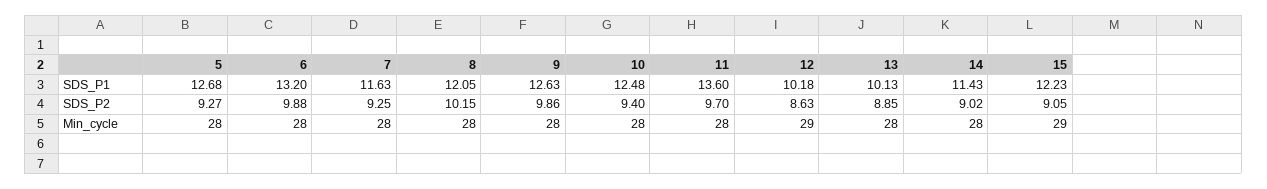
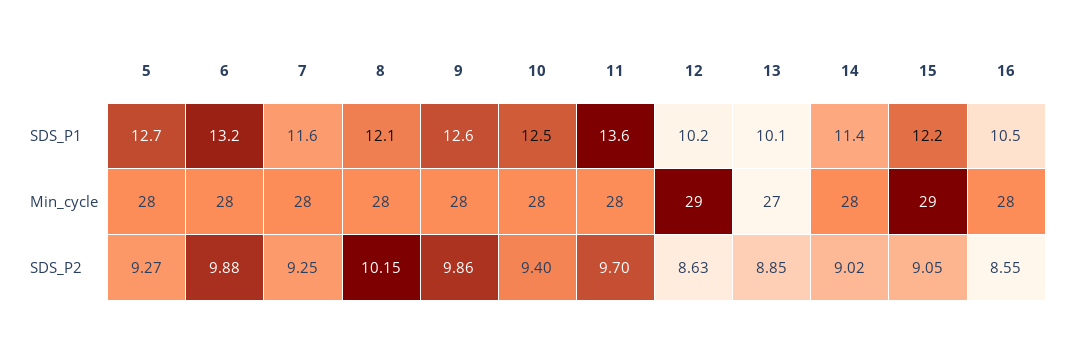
  {
    "5": {
      "SDS_P1": 12.68,
      "SDS_P2": 9.27,
      "Min_cycle": 28
    },
    "6": {
      "SDS_P1": 13.2,
      "SDS_P2": 9.88,
      "Min_cycle": 28
    },
    "7": {
      "SDS_P1": 11.63,
      "SDS_P2": 9.25,
      "Min_cycle": 28
    },
    "8": {
      "SDS_P1": 12.05,
      "SDS_P2": 10.15,
      "Min_cycle": 28
    },
    "9": {
      "SDS_P1": 12.63,
      "SDS_P2": 9.86,
      "Min_cycle": 28
    },
    "10": {
      "SDS_P1": 12.48,
      "SDS_P2": 9.4,
      "Min_cycle": 28
    },
    "11": {
      "SDS_P1": 13.6,
      "SDS_P2": 9.7,
      "Min_cycle": 28
    },
    "12": {
      "SDS_P1": 10.18,
      "SDS_P2": 8.63,
      "Min_cycle": 29
    },
    "13": {
      "SDS_P1": 10.13,
      "SDS_P2": 8.85,
-     "Min_cycle": 28
+     "Min_cycle": 27
    },
    "14": {
      "SDS_P1": 11.43,
      "SDS_P2": 9.02,
      "Min_cycle": 28
    },
    "15": {
      "SDS_P1": 12.23,
      "SDS_P2": 9.05,
      "Min_cycle": 29
-   }
+   },
+   "16": {
+     "SDS_P1": 10.5,
+     "Min_cycle": 28,
+     "SDS_P2": 8.55
+   }
  }

